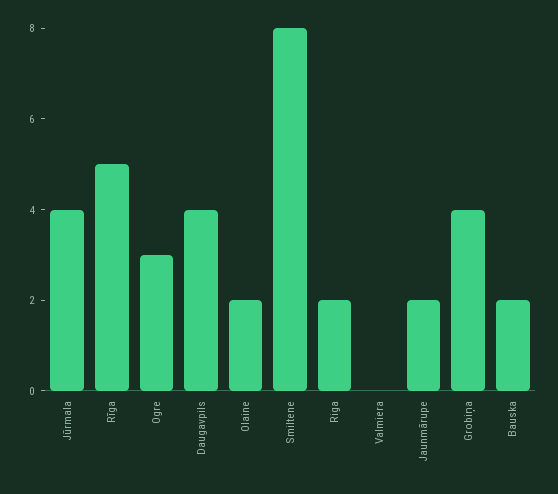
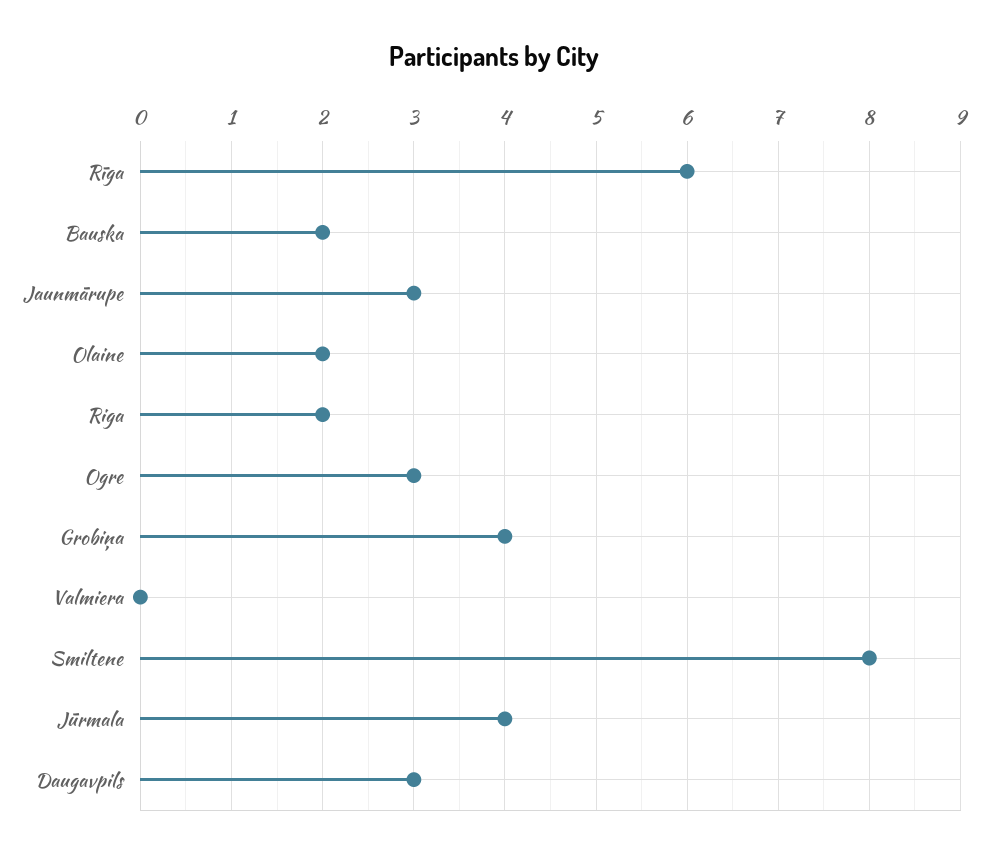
  {
    "Jūrmala": 4,
-   "Rīga": 5,
+   "Rīga": 6,
    "Ogre": 3,
-   "Daugavpils": 4,
+   "Daugavpils": 3,
    "Olaine": 2,
    "Smiltene": 8,
    "Riga": 2,
    "Valmiera": 0,
-   "Jaunmārupe": 2,
+   "Jaunmārupe": 3,
    "Grobiņa": 4,
    "Bauska": 2
  }

